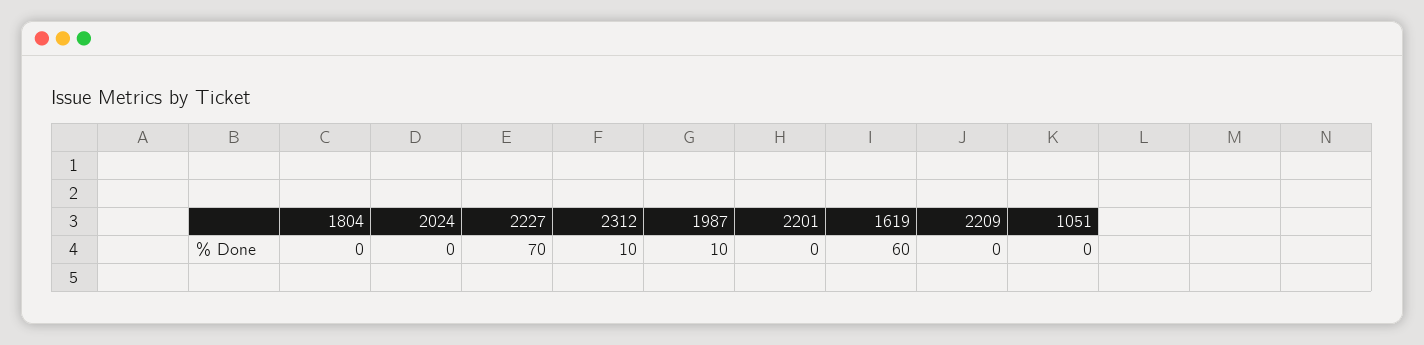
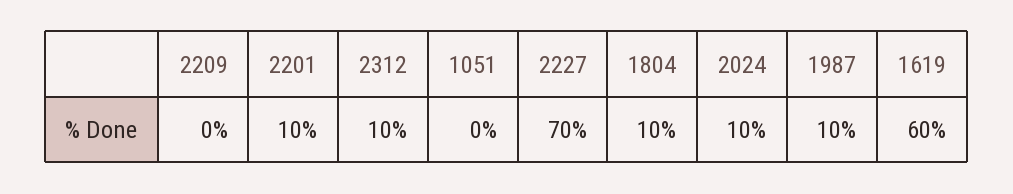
  {
-   "1804": 0,
+   "1804": 10,
-   "2024": 0,
+   "2024": 10,
    "2227": 70,
    "2312": 10,
    "1987": 10,
-   "2201": 0,
+   "2201": 10,
    "1619": 60,
    "2209": 0,
    "1051": 0
  }

